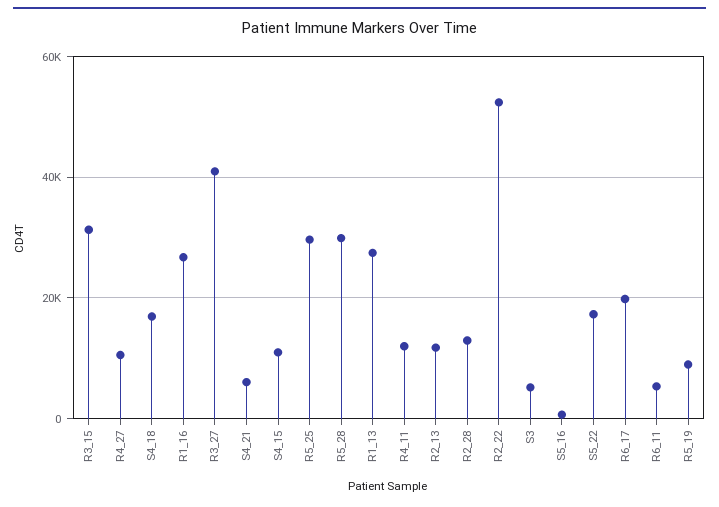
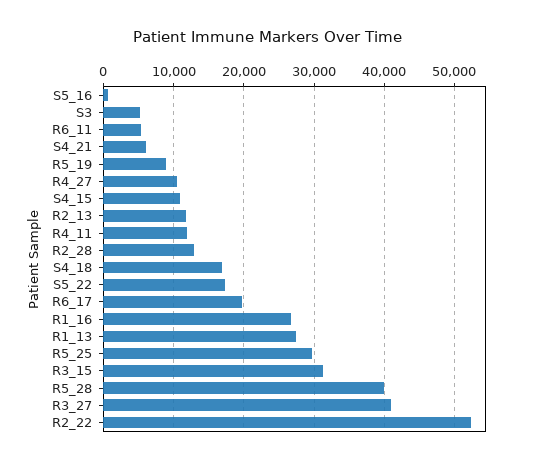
  {
    "R3_15": 31000,
    "R4_27": 11000,
    "S4_18": 17000,
    "R1_16": 27000,
    "R3_27": 41000,
    "S4_21": 6000,
    "S4_15": 11000,
    "R5_25": 30000,
-   "R5_28": 30000,
+   "R5_28": 40000,
    "R1_13": 27000,
    "R4_11": 12000,
    "R2_13": 12000,
    "R2_28": 13000,
    "R2_22": 52000,
    "S3": 5000,
    "S5_16": 1000,
    "S5_22": 17000,
    "R6_17": 20000,
    "R6_11": 5000,
    "R5_19": 9000
  }

